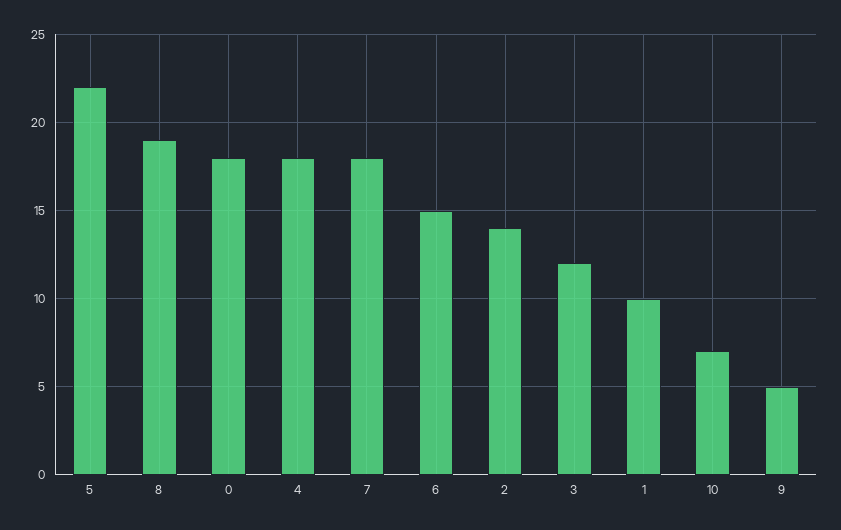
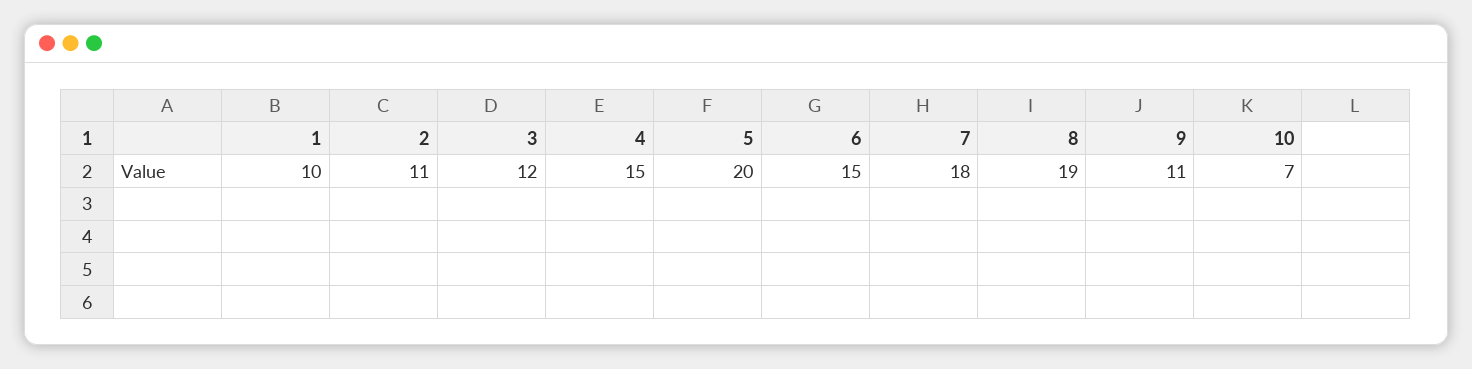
  {
-   "5": 22,
+   "5": 20,
    "8": 19,
-   "0": 18,
-   "4": 18,
+   "4": 15,
    "7": 18,
    "6": 15,
-   "2": 14,
+   "2": 11,
    "3": 12,
    "1": 10,
    "10": 7,
-   "9": 5
+   "9": 11
  }

